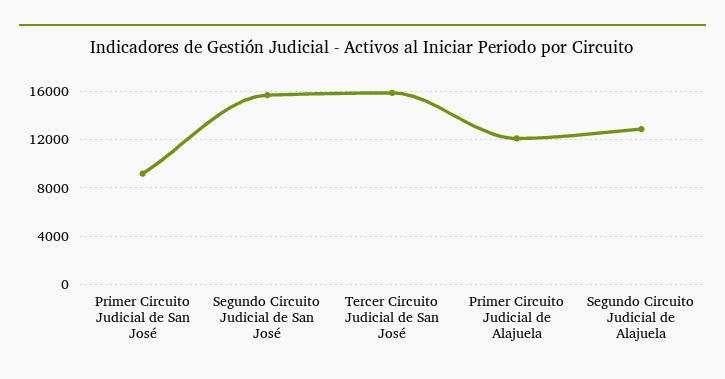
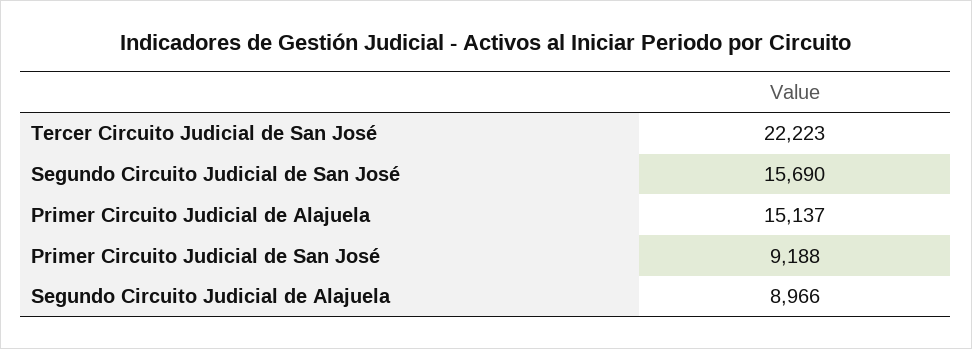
  {
    "Primer Circuito Judicial de San José": 9188,
    "Segundo Circuito Judicial de San José": 15690,
-   "Tercer Circuito Judicial de San José": 16000,
+   "Tercer Circuito Judicial de San José": 22223,
-   "Primer Circuito Judicial de Alajuela": 12000,
+   "Primer Circuito Judicial de Alajuela": 15137,
-   "Segundo Circuito Judicial de Alajuela": 13000
+   "Segundo Circuito Judicial de Alajuela": 8966
  }

